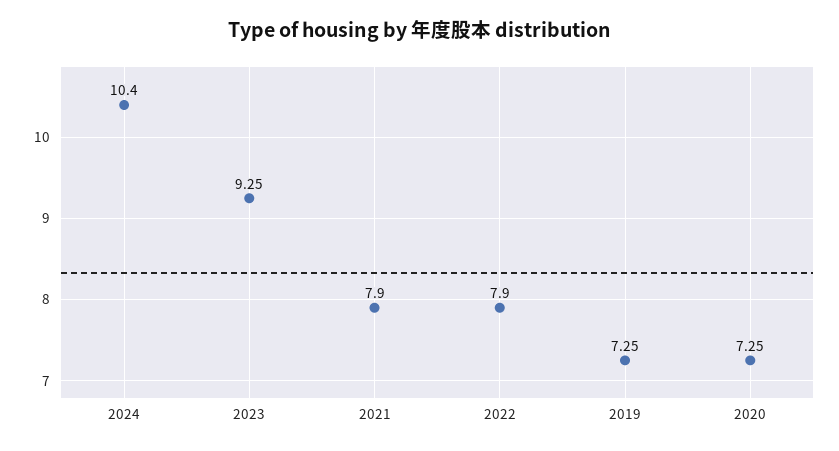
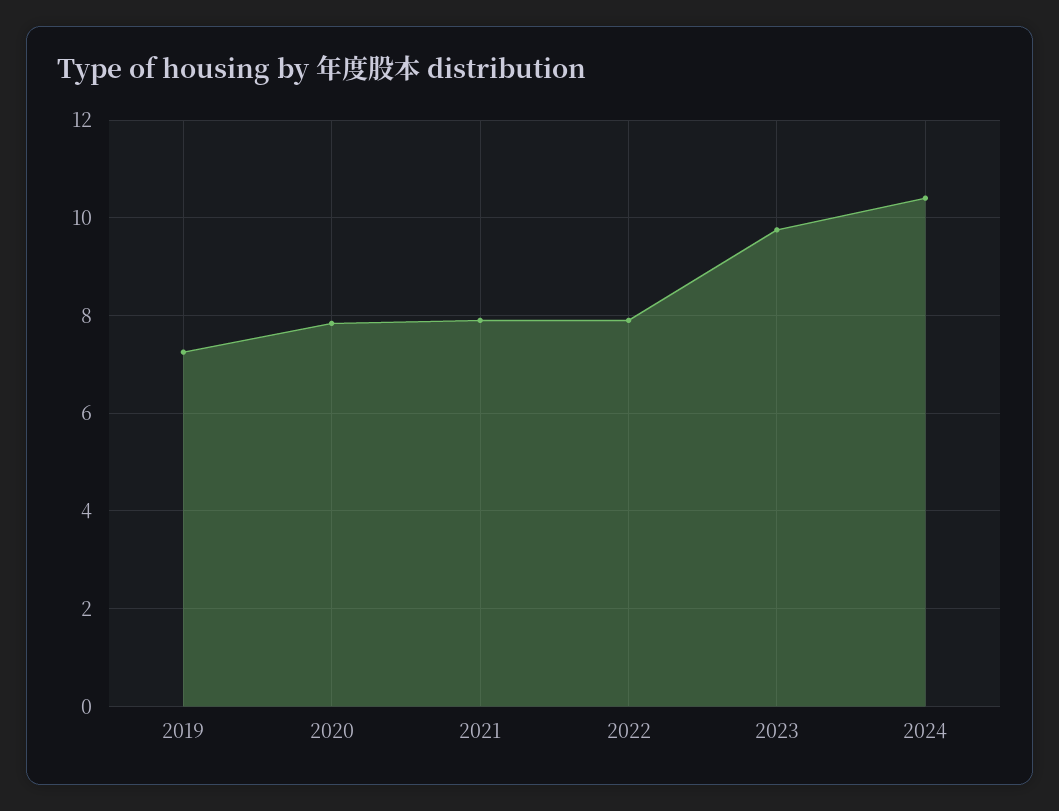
  {
    "2024": 10.4,
-   "2023": 9.25,
+   "2023": 9.8,
    "2021": 7.9,
    "2022": 7.9,
    "2019": 7.25,
-   "2020": 7.25
+   "2020": 7.8
  }

